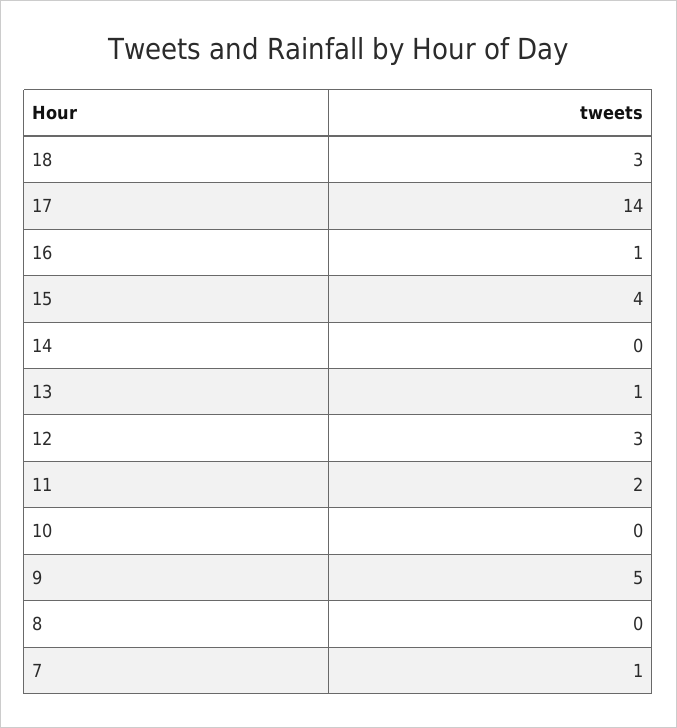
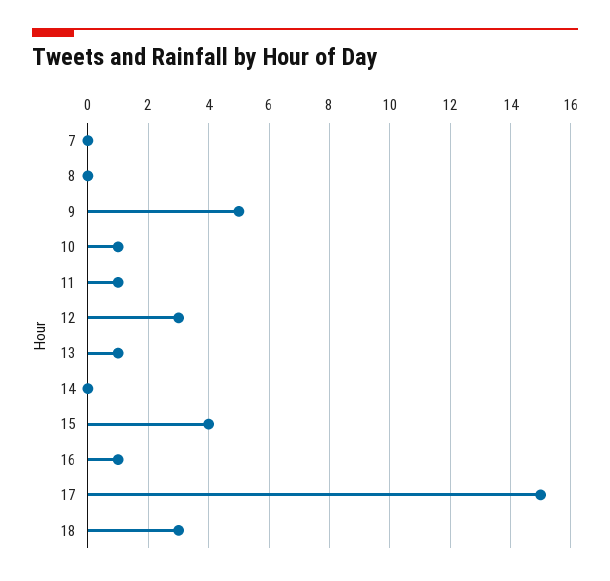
  {
    "18": 3,
-   "17": 14,
+   "17": 15,
    "16": 1,
    "15": 4,
    "14": 0,
    "13": 1,
    "12": 3,
-   "11": 2,
+   "11": 1,
-   "10": 0,
+   "10": 1,
    "9": 5,
    "8": 0,
-   "7": 1
+   "7": 0
  }

